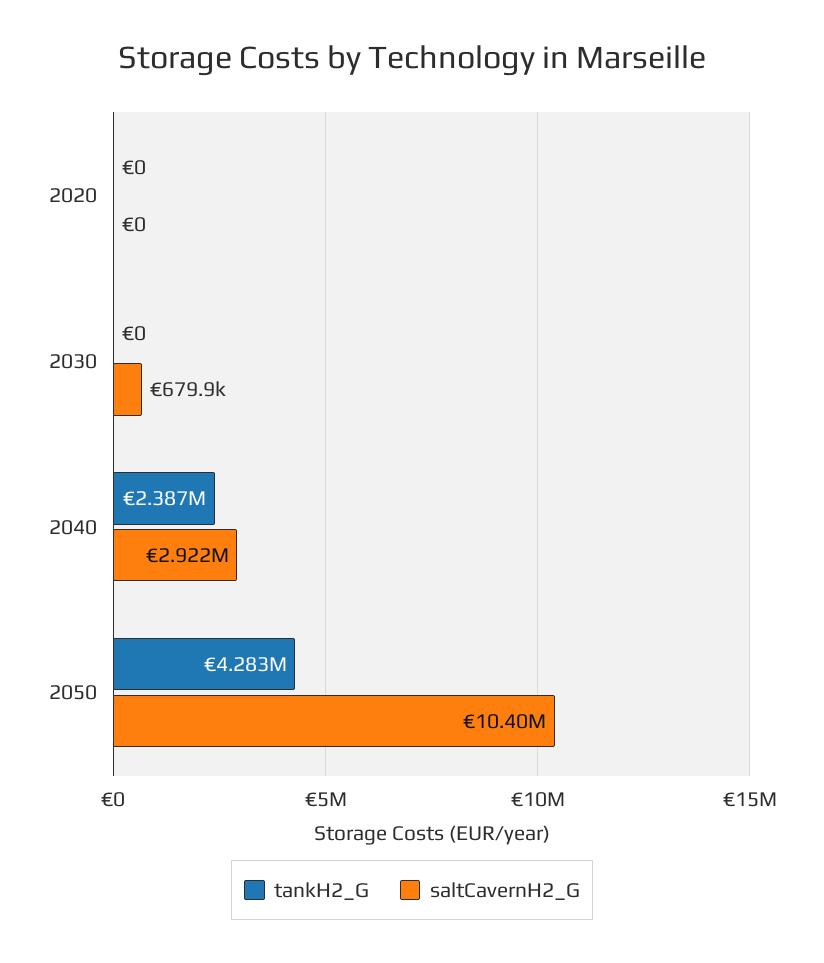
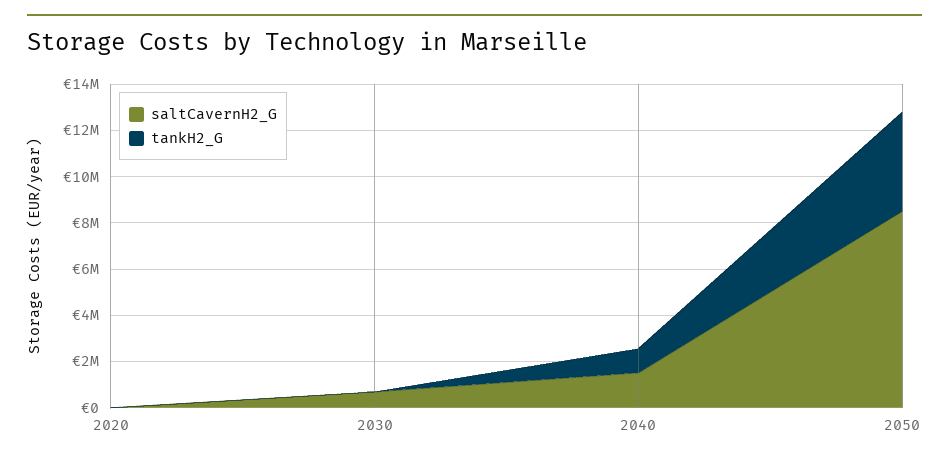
  {
    "tankH2_G": {
      "2020": 0,
      "2030": 0,
-     "2040": 2387000,
+     "2040": 1000000,
      "2050": 4283000
    },
    "saltCavernH2_G": {
      "2020": 0,
      "2030": 679900,
-     "2040": 2922000,
+     "2040": 1500000,
-     "2050": 10400000
+     "2050": 8500000
    }
  }

